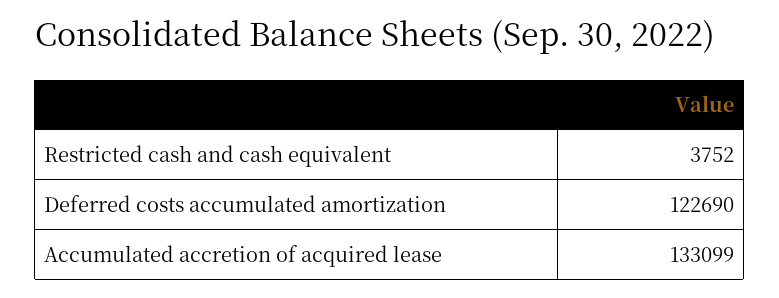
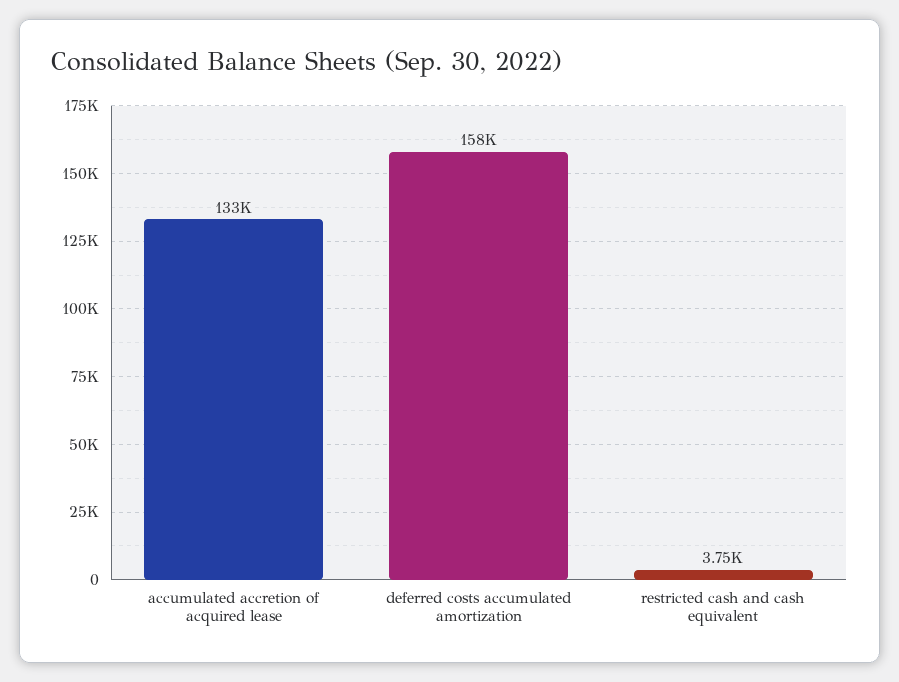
  {
    "Restricted cash and cash equivalent": 3752,
-   "Deferred costs accumulated amortization": 122690,
+   "Deferred costs accumulated amortization": 158000,
    "Accumulated accretion of acquired lease": 133099
  }

